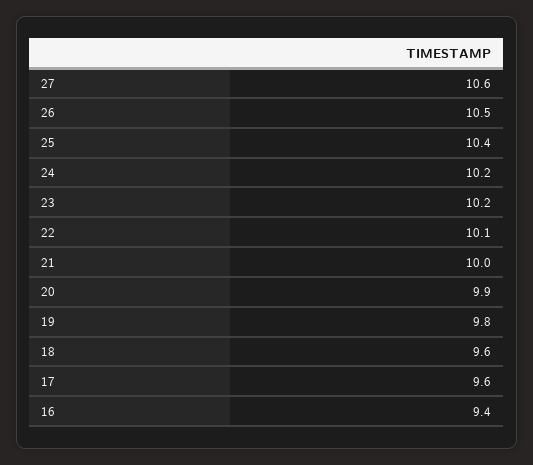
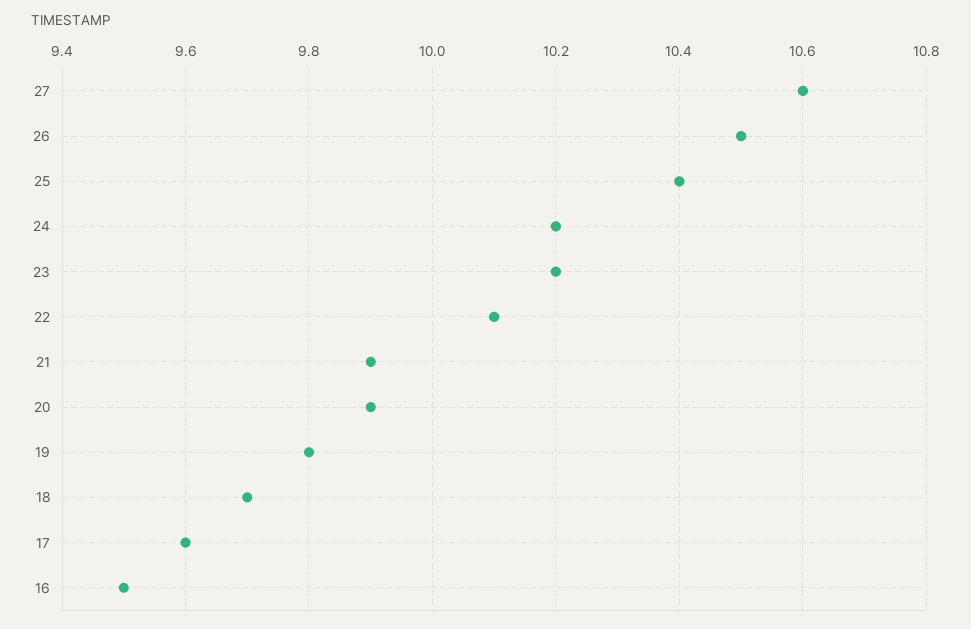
  {
    "27": 10.6,
    "26": 10.5,
    "25": 10.4,
    "24": 10.2,
    "23": 10.2,
    "22": 10.1,
-   "21": 10,
+   "21": 9.9,
    "20": 9.9,
    "19": 9.8,
-   "18": 9.6,
+   "18": 9.7,
    "17": 9.6,
-   "16": 9.4
+   "16": 9.5
  }

